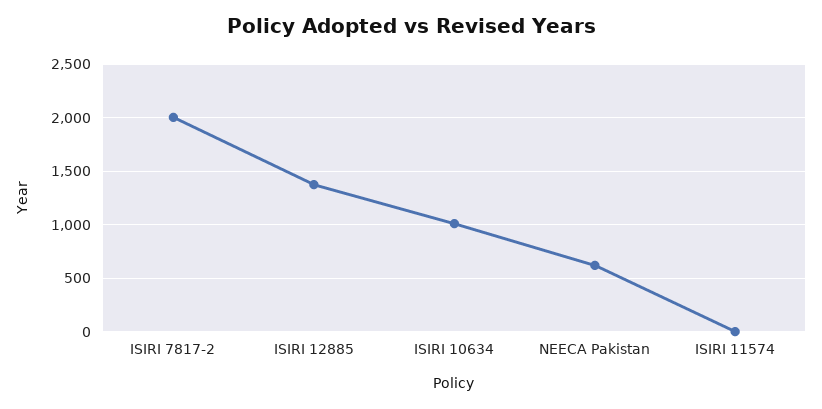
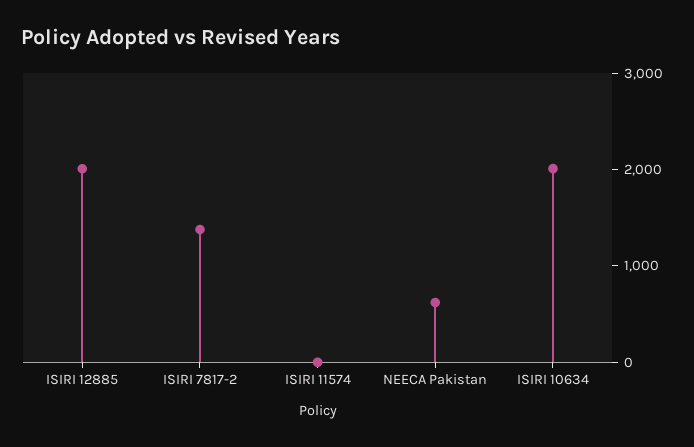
  {
-   "ISIRI 7817-2": 2000,
+   "ISIRI 7817-2": 1400,
-   "ISIRI 12885": 1400,
+   "ISIRI 12885": 2000,
-   "ISIRI 10634": 1000,
+   "ISIRI 10634": 2000,
    "NEECA Pakistan": 600,
    "ISIRI 11574": 0
  }

